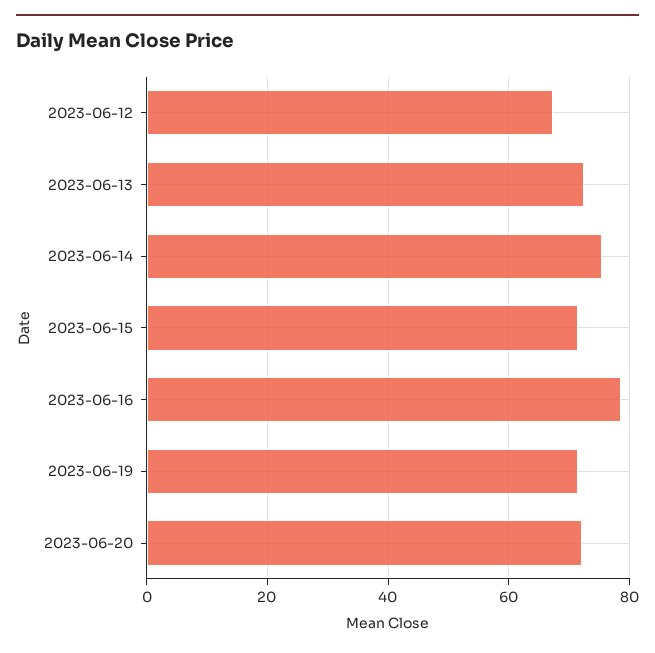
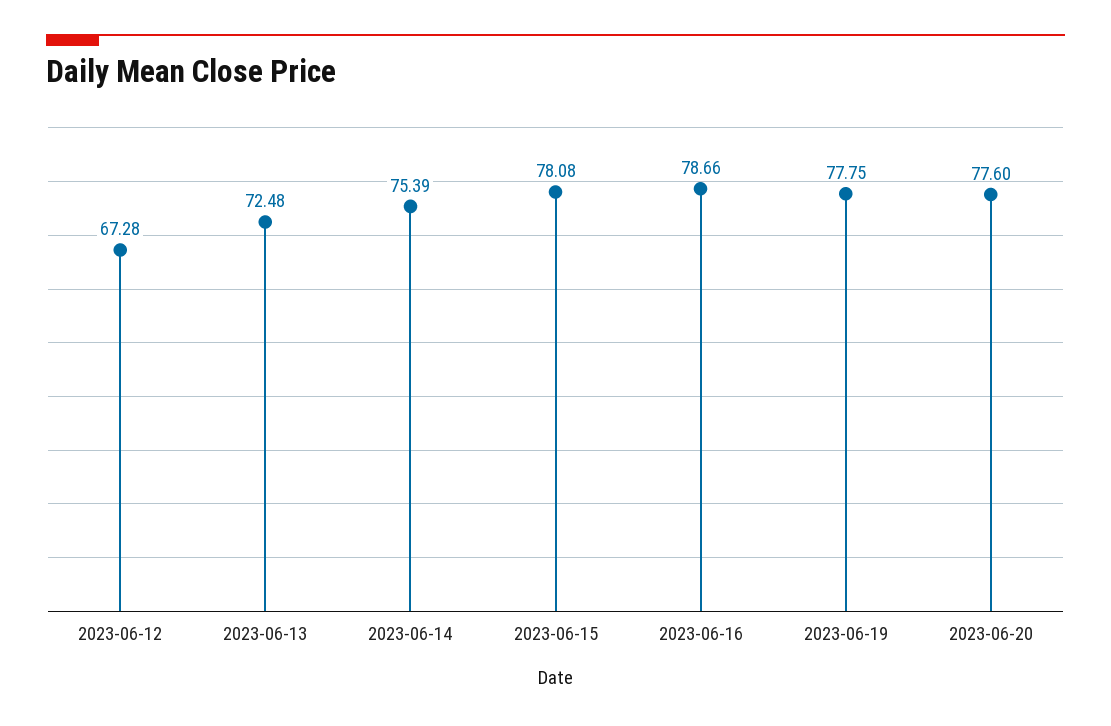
  {
    "2023-06-12": 67.28,
    "2023-06-13": 72.48,
    "2023-06-14": 75.39,
-   "2023-06-15": 72,
+   "2023-06-15": 78.08,
    "2023-06-16": 78.66,
-   "2023-06-19": 72,
+   "2023-06-19": 77.75,
-   "2023-06-20": 72
+   "2023-06-20": 77.6
  }

